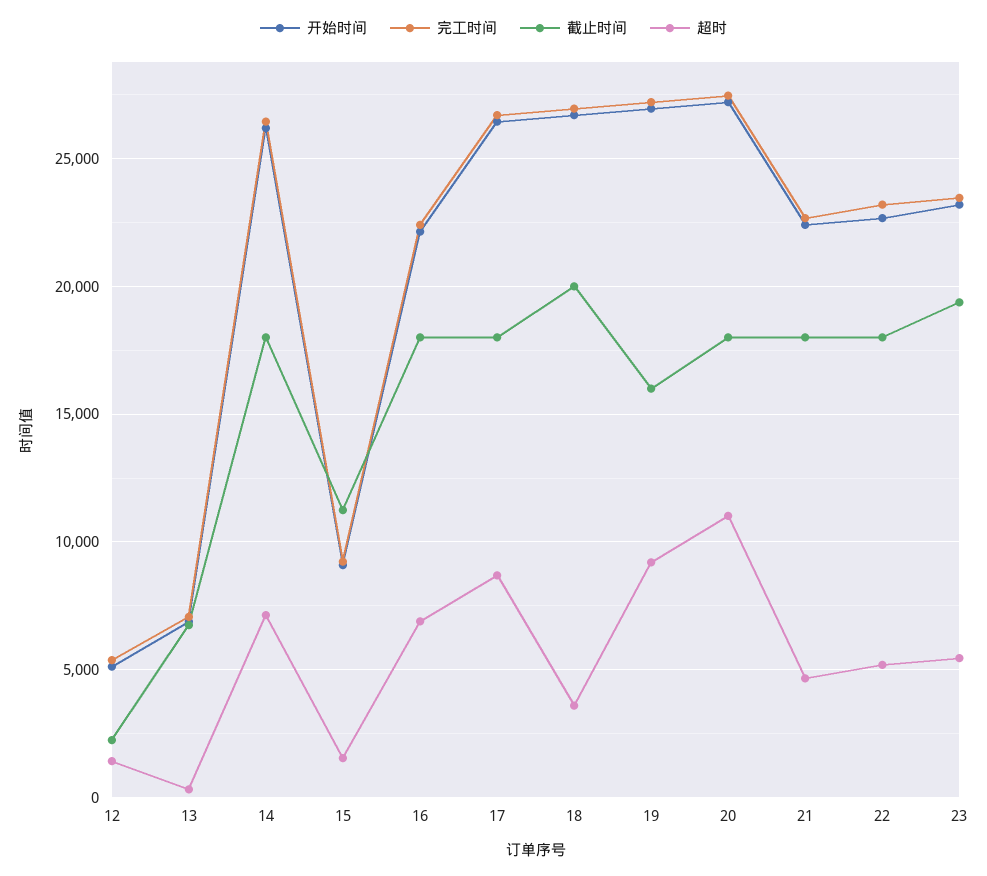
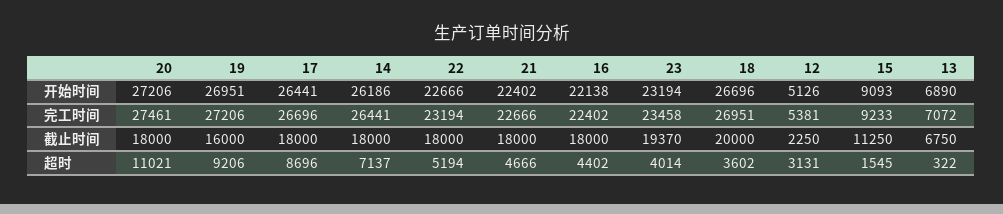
  {
    "开始时间": {
      "12": 5126,
      "13": 6890,
      "14": 26186,
      "15": 9093,
      "16": 22138,
      "17": 26441,
      "18": 26696,
      "19": 26951,
      "20": 27206,
      "21": 22402,
      "22": 22666,
      "23": 23194
    },
    "完工时间": {
      "12": 5381,
      "13": 7072,
      "14": 26441,
      "15": 9233,
      "16": 22402,
      "17": 26696,
      "18": 26951,
      "19": 27206,
      "20": 27461,
      "21": 22666,
      "22": 23194,
      "23": 23458
    },
    "截止时间": {
      "12": 2250,
      "13": 6750,
      "14": 18000,
      "15": 11250,
      "16": 18000,
      "17": 18000,
      "18": 20000,
      "19": 16000,
      "20": 18000,
      "21": 18000,
      "22": 18000,
      "23": 19370
    },
    "超时": {
-     "12": 1500,
+     "12": 3131,
      "13": 322,
      "14": 7137,
      "15": 1545,
-     "16": 7000,
+     "16": 4402,
      "17": 8696,
      "18": 3602,
      "19": 9206,
      "20": 11021,
      "21": 4666,
      "22": 5194,
-     "23": 5500
+     "23": 4014
    }
  }

